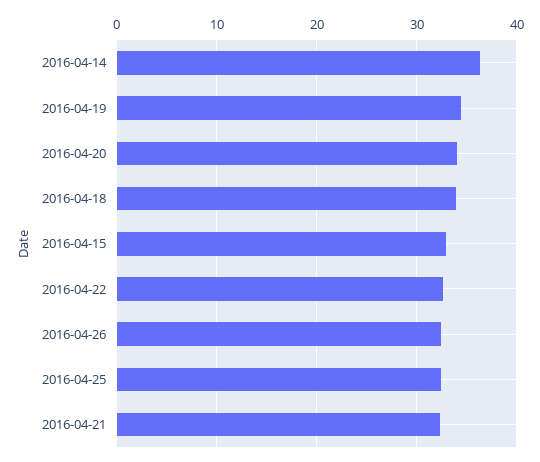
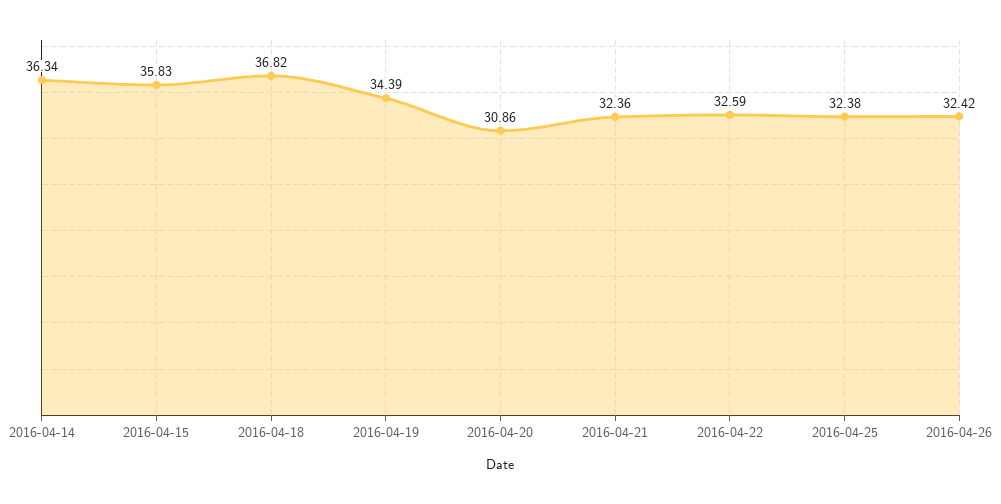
  {
    "2016-04-14": 36.34,
    "2016-04-19": 34.39,
-   "2016-04-20": 34,
+   "2016-04-20": 30.86,
-   "2016-04-18": 34,
+   "2016-04-18": 36.82,
-   "2016-04-15": 33,
+   "2016-04-15": 35.83,
    "2016-04-22": 32.59,
    "2016-04-26": 32.42,
    "2016-04-25": 32.38,
    "2016-04-21": 32.36
  }

